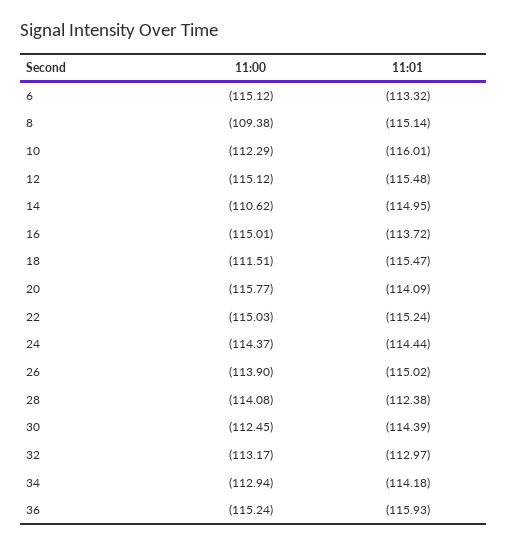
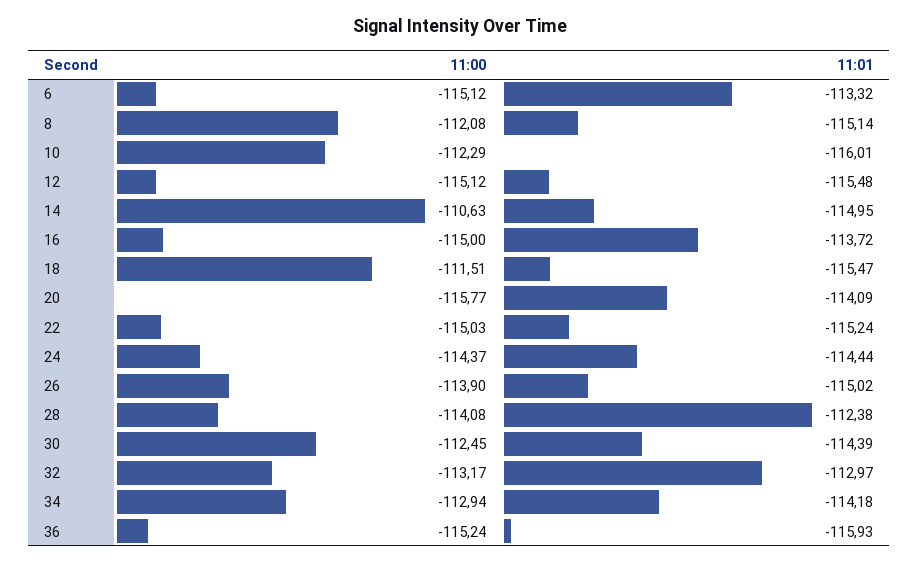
  {
    "11:00": {
      "6": -115.12,
-     "8": -109.38,
+     "8": -112.08,
      "10": -112.29,
      "12": -115.12,
-     "14": -110.62,
+     "14": -110.63,
-     "16": -115.01,
+     "16": -115,
      "18": -111.51,
      "20": -115.77,
      "22": -115.03,
      "24": -114.37,
      "26": -113.9,
      "28": -114.08,
      "30": -112.45,
      "32": -113.17,
      "34": -112.94,
      "36": -115.24
    },
    "11:01": {
      "6": -113.32,
      "8": -115.14,
      "10": -116.01,
      "12": -115.48,
      "14": -114.95,
      "16": -113.72,
      "18": -115.47,
      "20": -114.09,
      "22": -115.24,
      "24": -114.44,
      "26": -115.02,
      "28": -112.38,
      "30": -114.39,
      "32": -112.97,
      "34": -114.18,
      "36": -115.93
    }
  }

